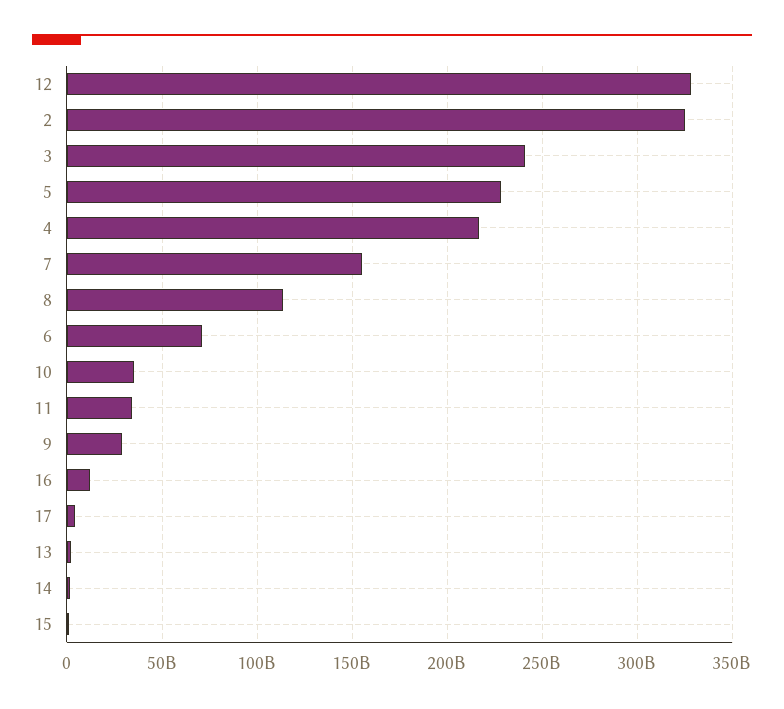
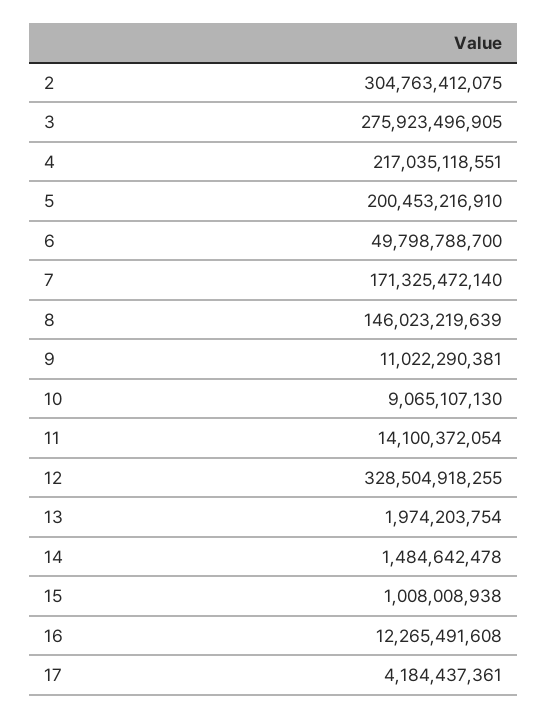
  {
    "12": 328504918255,
-   "2": 325000000000,
+   "2": 304763412075,
-   "3": 240000000000,
+   "3": 275923496905,
-   "5": 230000000000,
+   "5": 200453216910,
    "4": 217035118551,
-   "7": 155000000000,
+   "7": 171325472140,
-   "8": 115000000000,
+   "8": 146023219639,
-   "6": 70000000000,
+   "6": 49798788700,
-   "10": 35000000000,
+   "10": 9065107130,
-   "11": 35000000000,
+   "11": 14100372054,
-   "9": 30000000000,
+   "9": 11022290381,
    "16": 12265491608,
    "17": 4184437361,
    "13": 1974203754,
    "14": 1484642478,
    "15": 1008008938
  }

